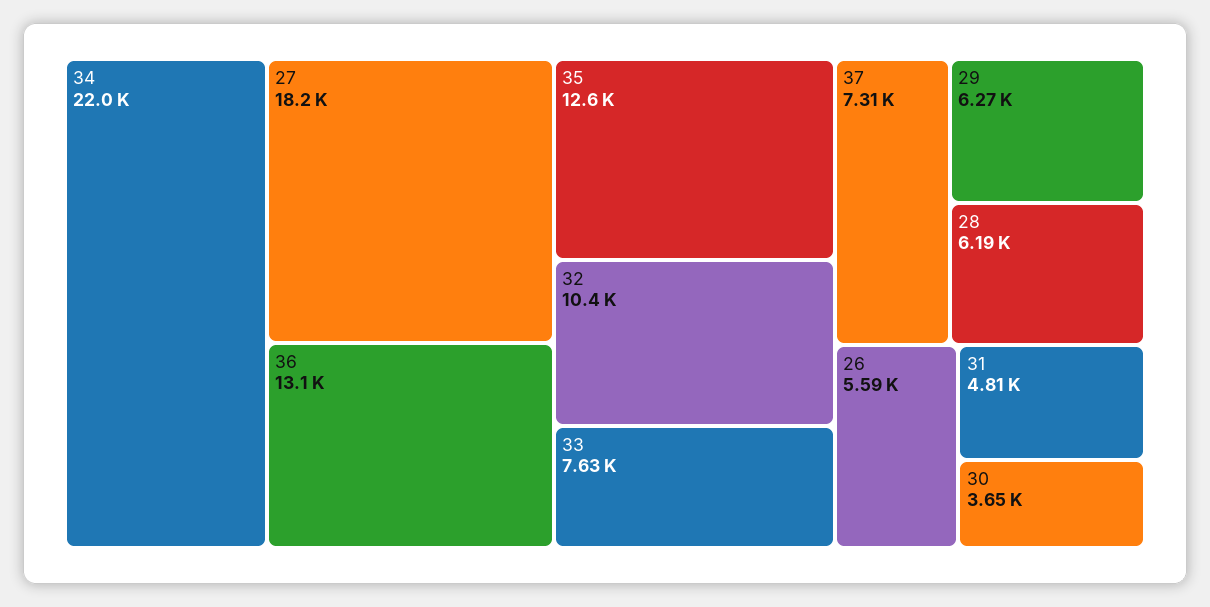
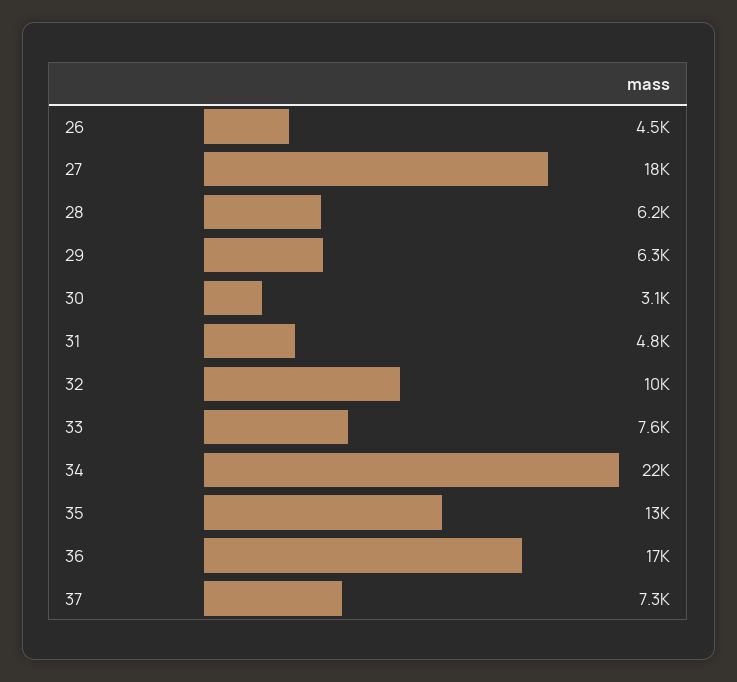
  {
    "34": 22000,
    "27": 18200,
-   "36": 13100,
+   "36": 17000,
    "35": 12600,
    "32": 10400,
    "33": 7630,
    "37": 7310,
    "29": 6270,
    "28": 6190,
-   "26": 5590,
+   "26": 4500,
    "31": 4810,
-   "30": 3650
+   "30": 3100
  }

